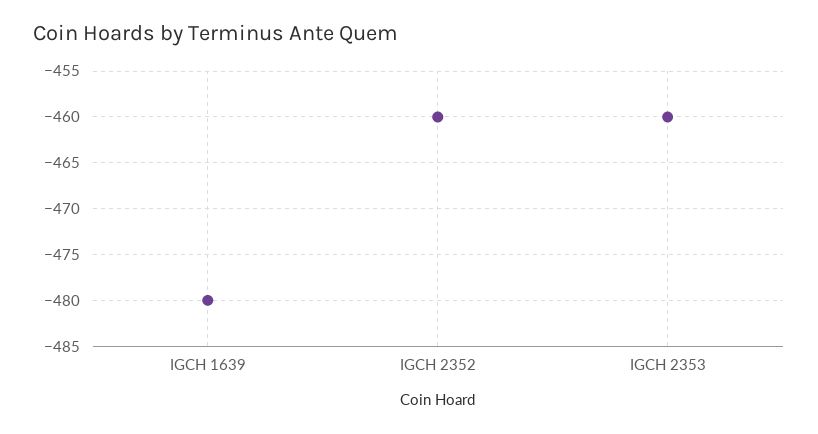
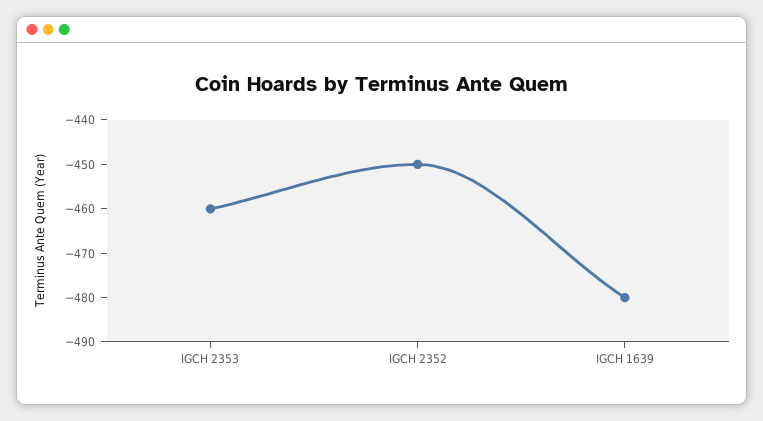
  {
    "IGCH 1639": -480,
-   "IGCH 2352": -460,
+   "IGCH 2352": -450,
    "IGCH 2353": -460
  }

